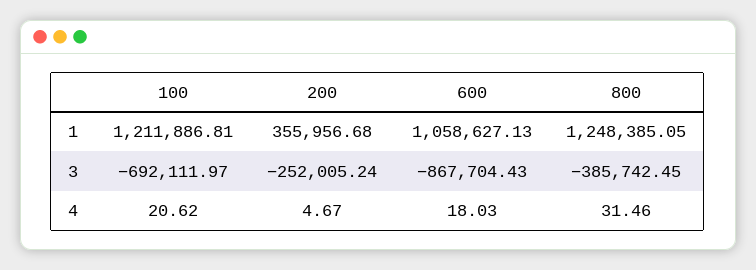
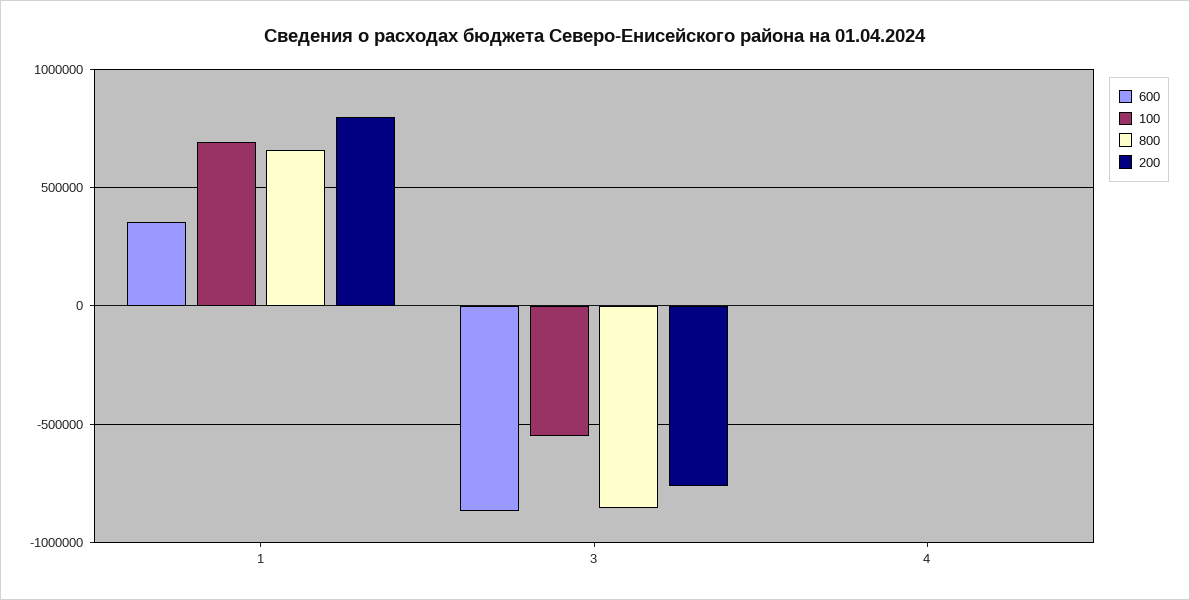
  {
    "100": {
-     "1": 1211886.81,
+     "1": 700000,
-     "3": -692111.97,
+     "3": -550000,
      "4": 20.62
    },
    "200": {
-     "1": 355956.68,
+     "1": 800000,
-     "3": -252005.24,
+     "3": -750000,
      "4": 4.67
    },
    "600": {
-     "1": 1058627.13,
+     "1": 350000,
      "3": -867704.43,
      "4": 18.03
    },
    "800": {
-     "1": 1248385.05,
+     "1": 650000,
-     "3": -385742.45,
+     "3": -850000,
      "4": 31.46
    }
  }

